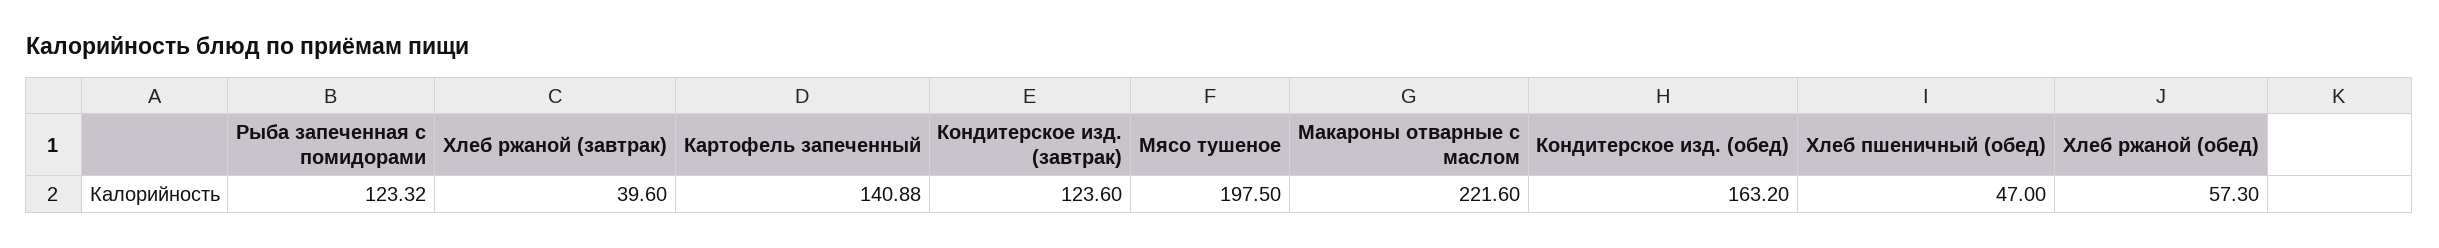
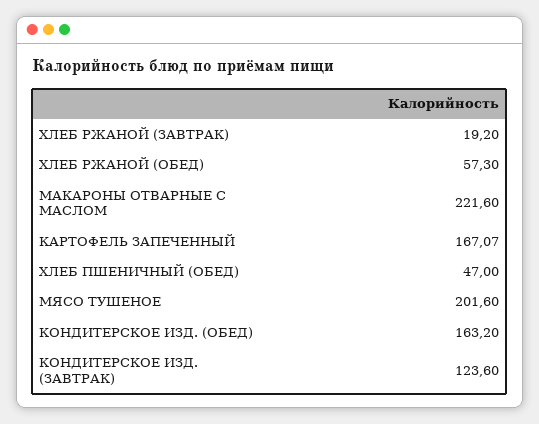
  {
-   "Рыба запеченная с помидорами": 123.32,
-   "Хлеб ржаной (завтрак)": 39.6,
+   "Хлеб ржаной (завтрак)": 19.2,
-   "Картофель запеченный": 140.88,
+   "Картофель запеченный": 167.07,
    "Кондитерское изд. (завтрак)": 123.6,
-   "Мясо тушеное": 197.5,
+   "Мясо тушеное": 201.6,
    "Макароны отварные с маслом": 221.6,
    "Кондитерское изд. (обед)": 163.2,
    "Хлеб пшеничный (обед)": 47,
    "Хлеб ржаной (обед)": 57.3
  }

